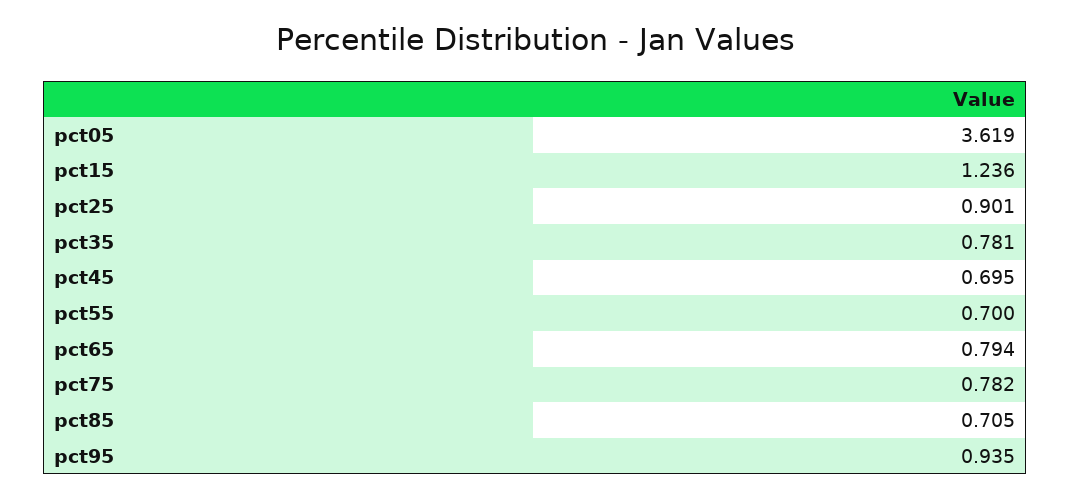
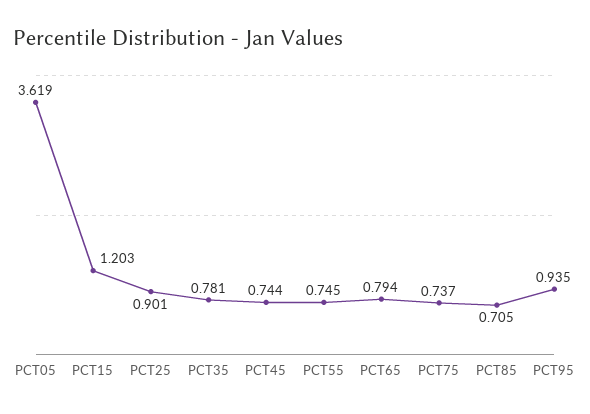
  {
    "pct05": 3.619,
-   "pct15": 1.236,
+   "pct15": 1.203,
    "pct25": 0.901,
    "pct35": 0.781,
-   "pct45": 0.695,
+   "pct45": 0.744,
-   "pct55": 0.7,
+   "pct55": 0.745,
    "pct65": 0.794,
-   "pct75": 0.782,
+   "pct75": 0.737,
    "pct85": 0.705,
    "pct95": 0.935
  }

